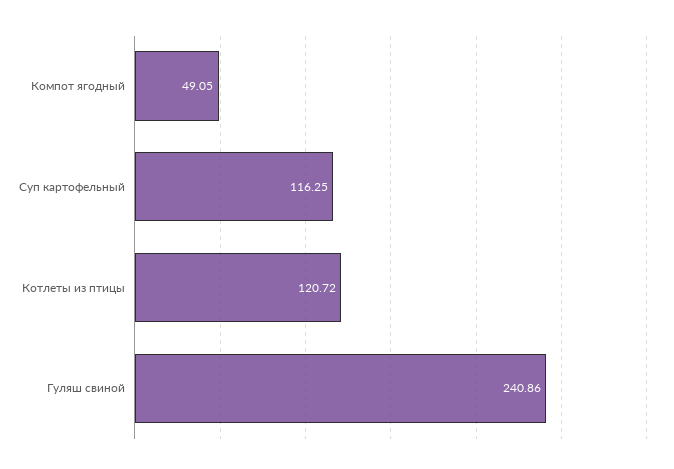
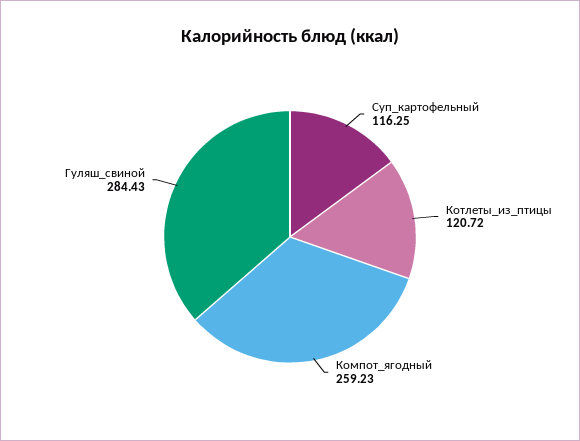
  {
-   "Компот ягодный": 49.05,
+   "Компот ягодный": 259.23,
    "Суп картофельный": 116.25,
    "Котлеты из птицы": 120.72,
-   "Гуляш свиной": 240.86
+   "Гуляш свиной": 284.43
  }

